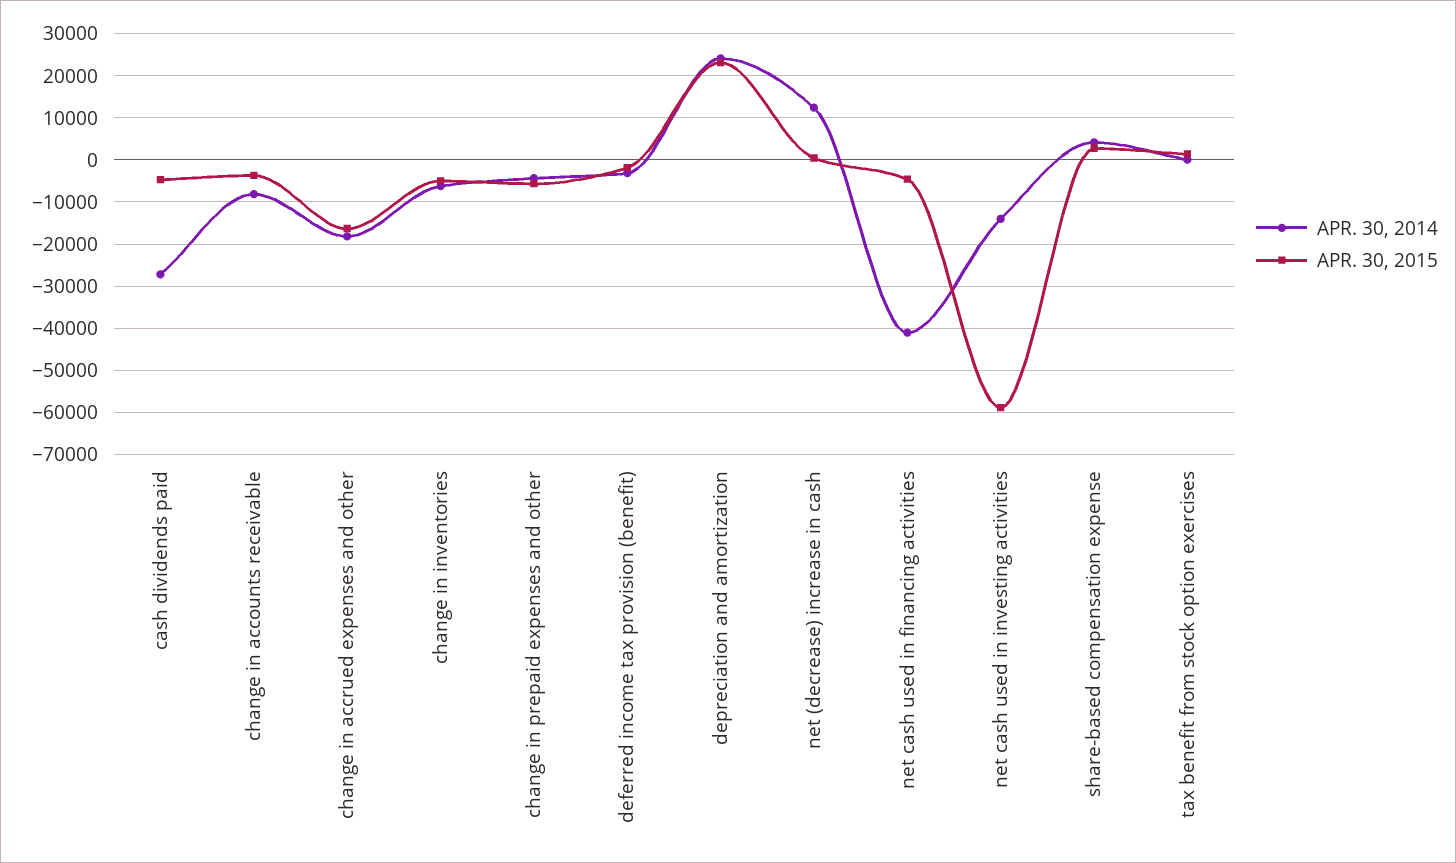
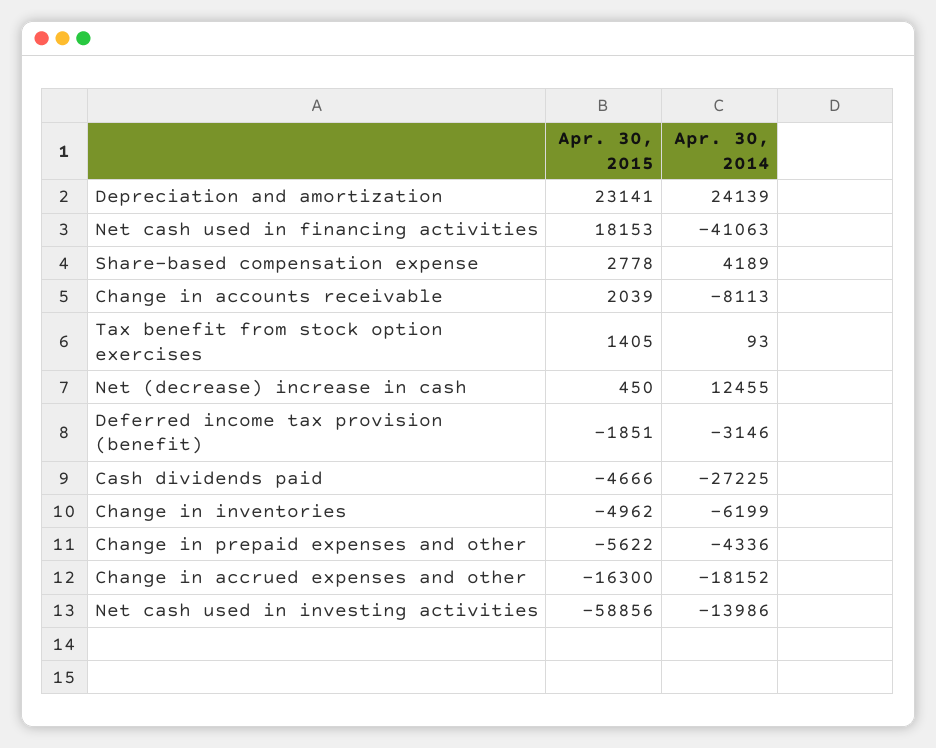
  {
    "APR. 30, 2014": {
      "cash dividends paid": -27225,
      "change in accounts receivable": -8113,
      "change in accrued expenses and other": -18152,
      "change in inventories": -6199,
      "change in prepaid expenses and other": -4336,
      "deferred income tax provision (benefit)": -3146,
      "depreciation and amortization": 24139,
      "net (decrease) increase in cash": 12455,
      "net cash used in financing activities": -41063,
      "net cash used in investing activities": -13986,
      "share-based compensation expense": 4189,
      "tax benefit from stock option exercises": 93
    },
    "APR. 30, 2015": {
      "cash dividends paid": -4666,
-     "change in accounts receivable": -4000,
+     "change in accounts receivable": 2039,
      "change in accrued expenses and other": -16300,
      "change in inventories": -4962,
      "change in prepaid expenses and other": -5622,
      "deferred income tax provision (benefit)": -1851,
      "depreciation and amortization": 23141,
      "net (decrease) increase in cash": 450,
-     "net cash used in financing activities": -4000,
+     "net cash used in financing activities": 18153,
      "net cash used in investing activities": -58856,
      "share-based compensation expense": 2778,
      "tax benefit from stock option exercises": 1405
    }
  }

